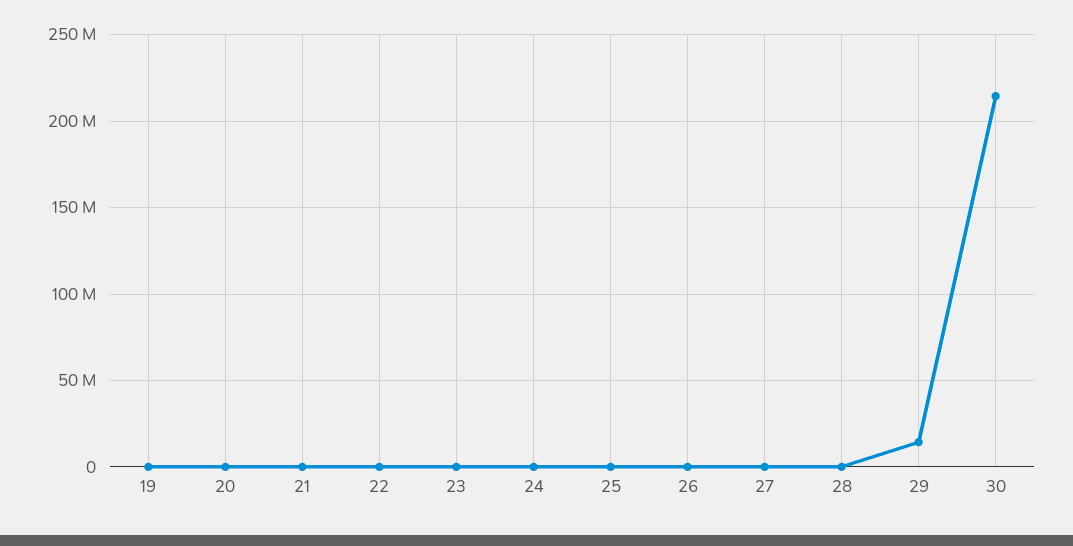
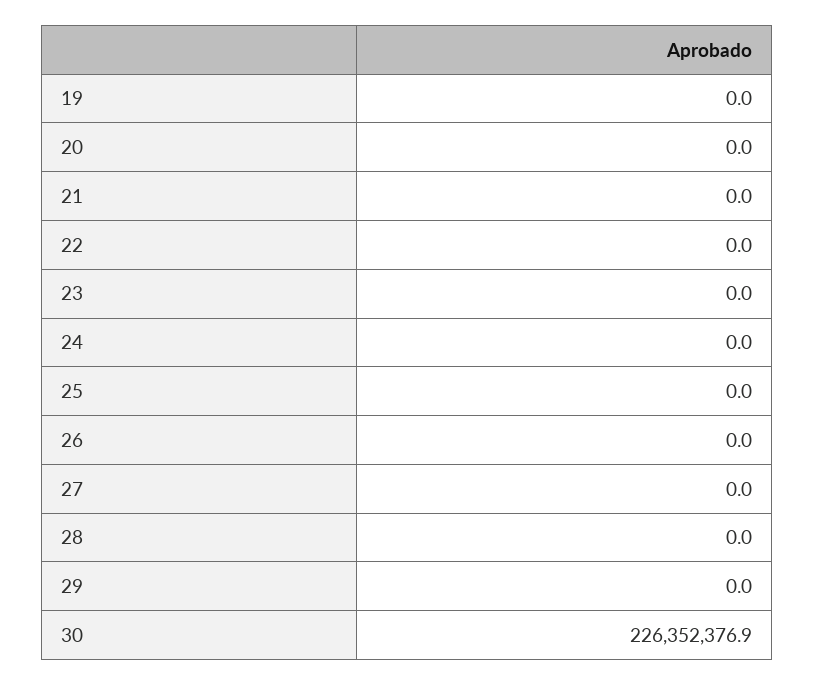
  {
    "19": 0,
    "20": 0,
    "21": 0,
    "22": 0,
    "23": 0,
    "24": 0,
    "25": 0,
    "26": 0,
    "27": 0,
    "28": 0,
-   "29": 15000000,
+   "29": 0,
-   "30": 215000000
+   "30": 226352376.9
  }

